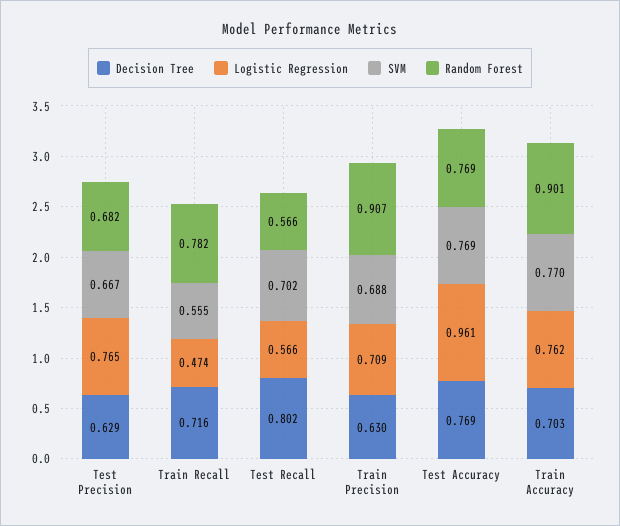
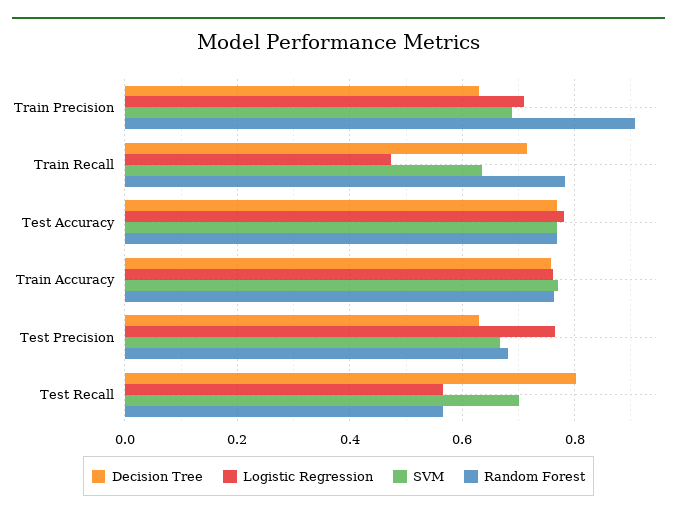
  {
    "Decision Tree": {
      "Test Precision": 0.629,
      "Train Recall": 0.716,
      "Test Recall": 0.802,
      "Train Precision": 0.63,
      "Test Accuracy": 0.769,
-     "Train Accuracy": 0.703
+     "Train Accuracy": 0.76
    },
    "Logistic Regression": {
      "Test Precision": 0.765,
      "Train Recall": 0.474,
      "Test Recall": 0.566,
      "Train Precision": 0.709,
-     "Test Accuracy": 0.961,
+     "Test Accuracy": 0.78,
      "Train Accuracy": 0.762
    },
    "SVM": {
      "Test Precision": 0.667,
-     "Train Recall": 0.555,
+     "Train Recall": 0.64,
      "Test Recall": 0.702,
      "Train Precision": 0.688,
      "Test Accuracy": 0.769,
      "Train Accuracy": 0.77
    },
    "Random Forest": {
      "Test Precision": 0.682,
      "Train Recall": 0.782,
      "Test Recall": 0.566,
      "Train Precision": 0.907,
      "Test Accuracy": 0.769,
-     "Train Accuracy": 0.901
+     "Train Accuracy": 0.76
    }
  }

